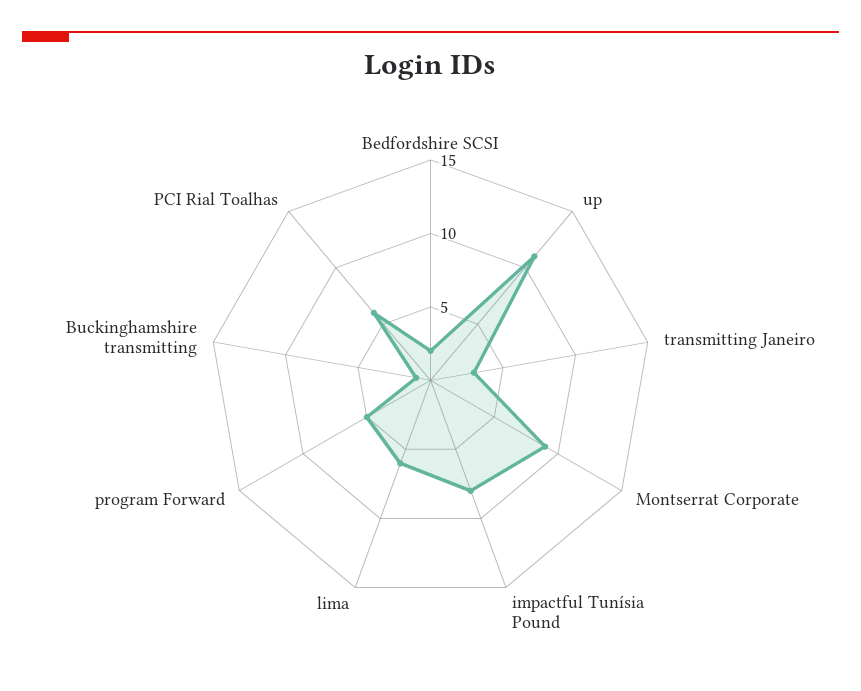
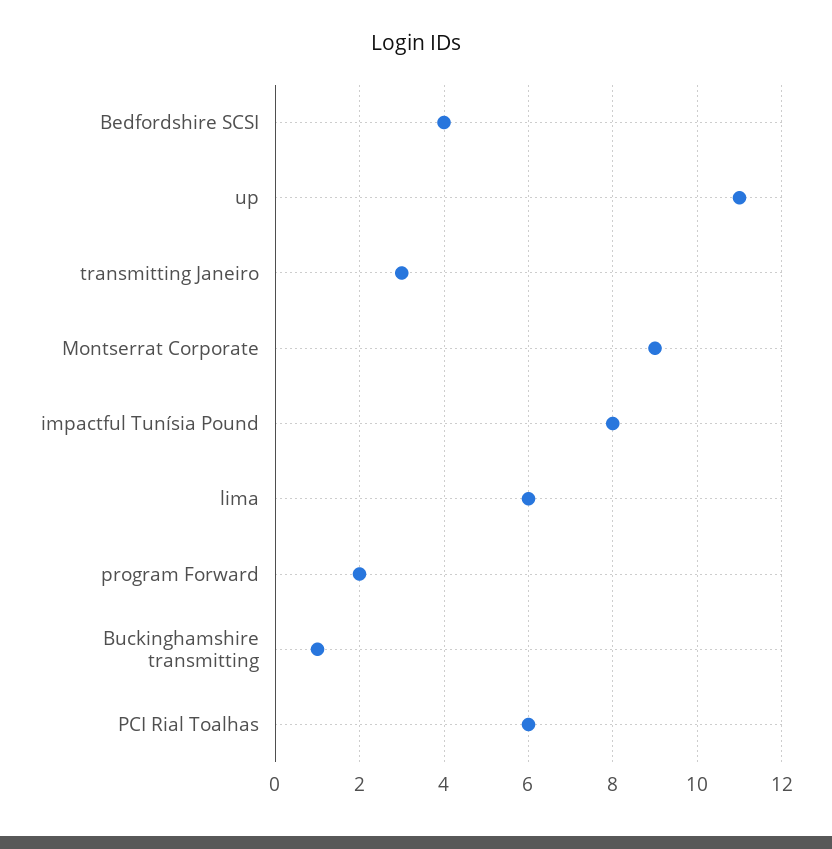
  {
-   "Bedfordshire SCSI": 2,
+   "Bedfordshire SCSI": 4,
    "up": 11,
    "transmitting Janeiro": 3,
    "Montserrat Corporate": 9,
    "impactful Tunísia Pound": 8,
    "lima": 6,
-   "program Forward": 5,
+   "program Forward": 2,
    "Buckinghamshire transmitting": 1,
    "PCI Rial Toalhas": 6
  }

